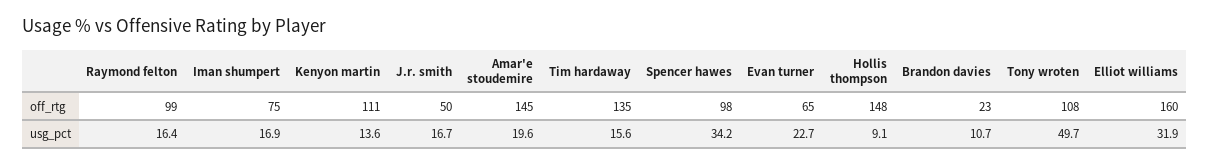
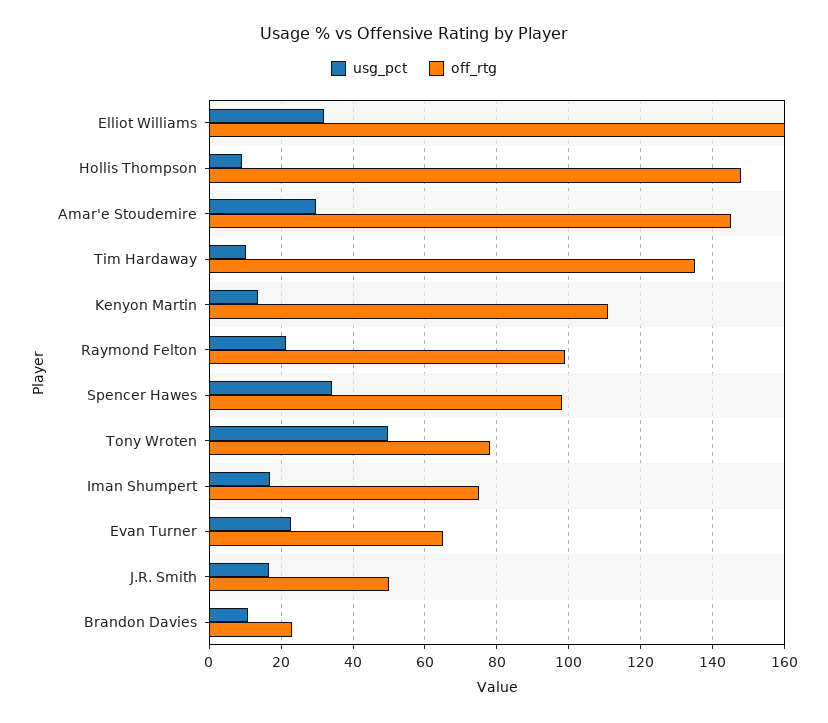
  {
    "off_rtg": {
      "Raymond felton": 99,
      "Iman shumpert": 75,
      "Kenyon martin": 111,
      "J.r. smith": 50,
      "Amar'e stoudemire": 145,
      "Tim hardaway": 135,
      "Spencer hawes": 98,
      "Evan turner": 65,
      "Hollis thompson": 148,
      "Brandon davies": 23,
-     "Tony wroten": 108,
+     "Tony wroten": 78,
      "Elliot williams": 160
    },
    "usg_pct": {
-     "Raymond felton": 16.4,
+     "Raymond felton": 22,
      "Iman shumpert": 16.9,
      "Kenyon martin": 13.6,
      "J.r. smith": 16.7,
-     "Amar'e stoudemire": 19.6,
+     "Amar'e stoudemire": 30,
-     "Tim hardaway": 15.6,
+     "Tim hardaway": 10,
      "Spencer hawes": 34.2,
      "Evan turner": 22.7,
      "Hollis thompson": 9.1,
      "Brandon davies": 10.7,
      "Tony wroten": 49.7,
      "Elliot williams": 31.9
    }
  }

